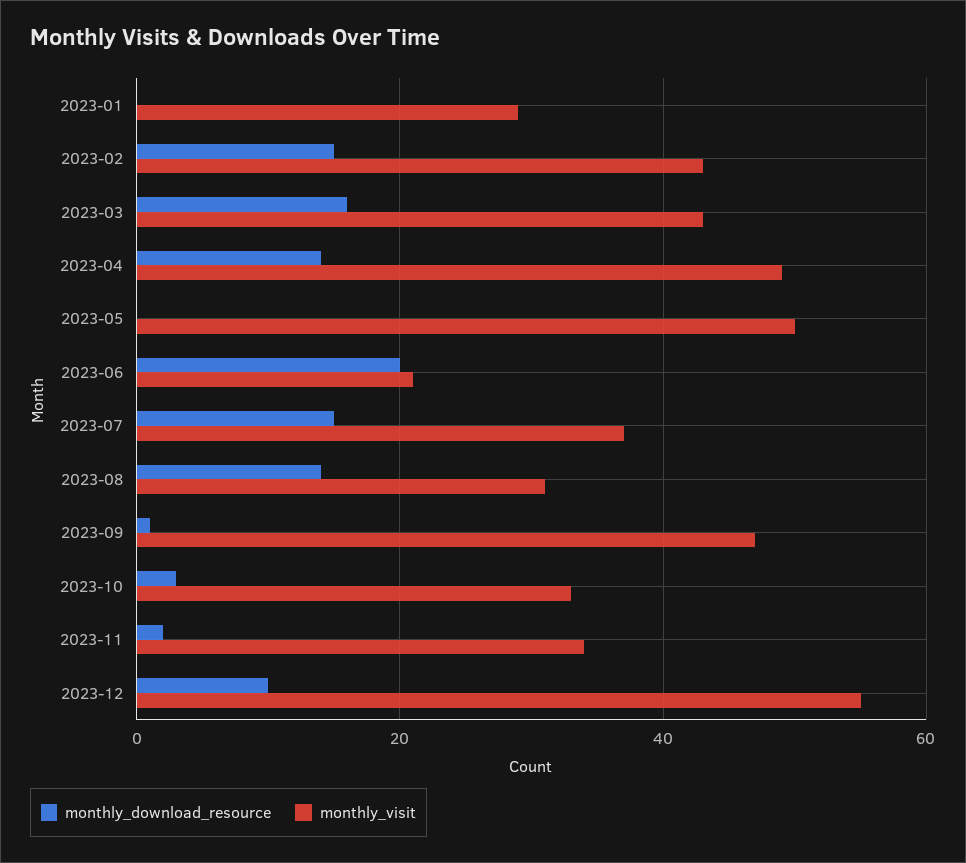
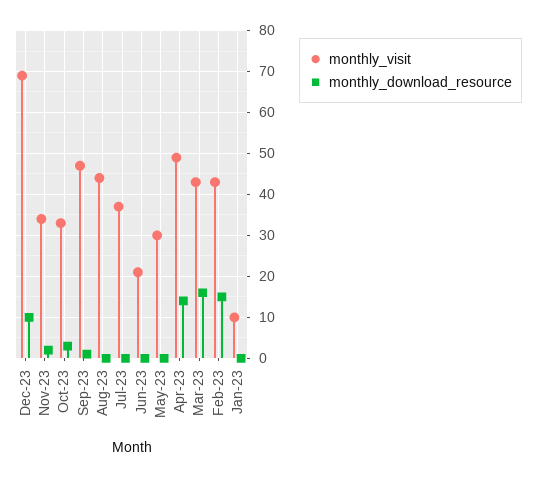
  {
    "monthly_download_resource": {
      "2023-01": 0,
      "2023-02": 15,
      "2023-03": 15,
      "2023-04": 15,
      "2023-05": 0,
-     "2023-06": 20,
+     "2023-06": 0,
-     "2023-07": 15,
+     "2023-07": 0,
-     "2023-08": 15,
+     "2023-08": 0,
      "2023-09": 0,
      "2023-10": 5,
      "2023-11": 0,
      "2023-12": 10
    },
    "monthly_visit": {
-     "2023-01": 30,
+     "2023-01": 10,
      "2023-02": 45,
      "2023-03": 45,
      "2023-04": 50,
-     "2023-05": 50,
+     "2023-05": 30,
      "2023-06": 20,
      "2023-07": 35,
-     "2023-08": 30,
+     "2023-08": 45,
      "2023-09": 45,
      "2023-10": 35,
      "2023-11": 35,
-     "2023-12": 55
+     "2023-12": 70
    }
  }

